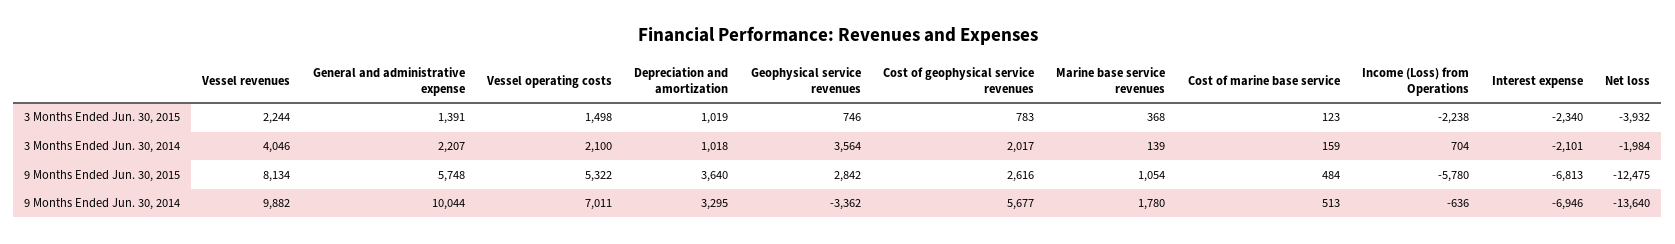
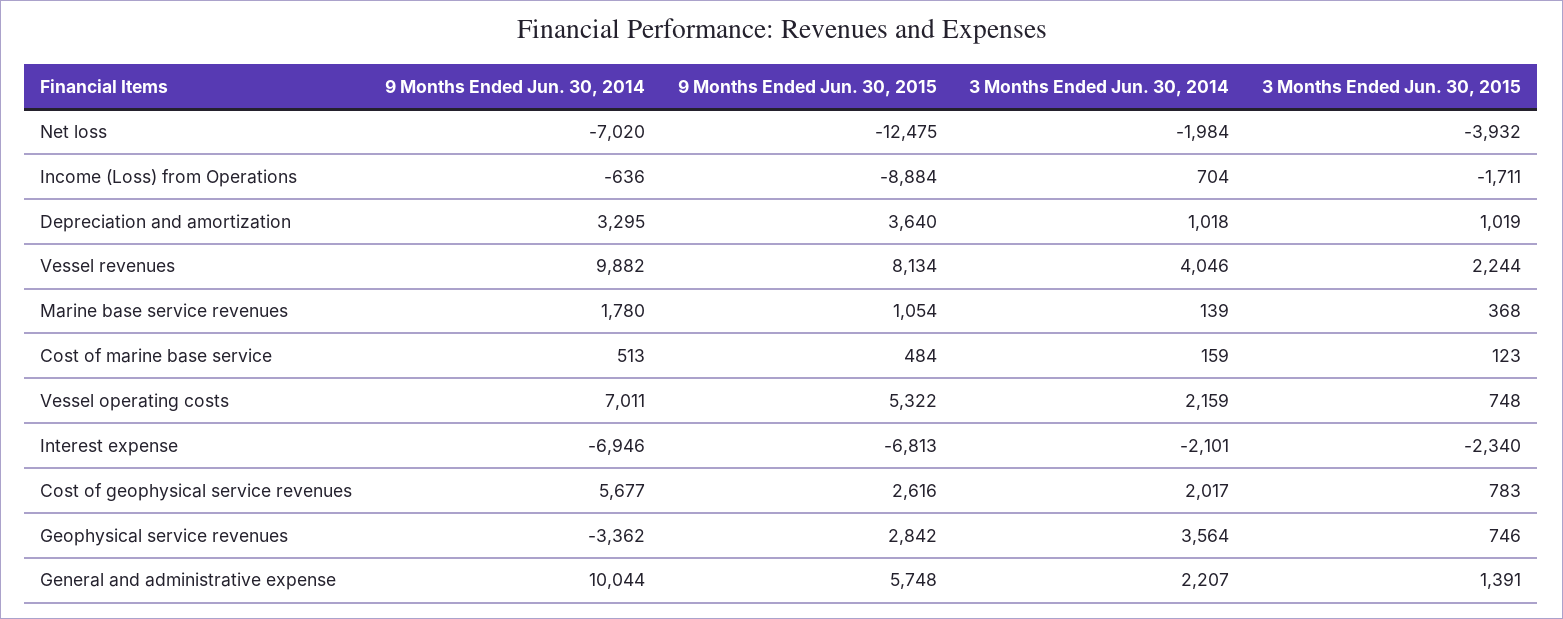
  {
    "Vessel revenues": {
      "3 Months Ended Jun. 30, 2015": 2244,
      "3 Months Ended Jun. 30, 2014": 4046,
      "9 Months Ended Jun. 30, 2015": 8134,
      "9 Months Ended Jun. 30, 2014": 9882
    },
    "General and administrative expense": {
      "3 Months Ended Jun. 30, 2015": 1391,
      "3 Months Ended Jun. 30, 2014": 2207,
      "9 Months Ended Jun. 30, 2015": 5748,
      "9 Months Ended Jun. 30, 2014": 10044
    },
    "Vessel operating costs": {
-     "3 Months Ended Jun. 30, 2015": 1498,
+     "3 Months Ended Jun. 30, 2015": 748,
-     "3 Months Ended Jun. 30, 2014": 2100,
+     "3 Months Ended Jun. 30, 2014": 2159,
      "9 Months Ended Jun. 30, 2015": 5322,
      "9 Months Ended Jun. 30, 2014": 7011
    },
    "Depreciation and amortization": {
      "3 Months Ended Jun. 30, 2015": 1019,
      "3 Months Ended Jun. 30, 2014": 1018,
      "9 Months Ended Jun. 30, 2015": 3640,
      "9 Months Ended Jun. 30, 2014": 3295
    },
    "Geophysical service revenues": {
      "3 Months Ended Jun. 30, 2015": 746,
      "3 Months Ended Jun. 30, 2014": 3564,
      "9 Months Ended Jun. 30, 2015": 2842,
      "9 Months Ended Jun. 30, 2014": -3362
    },
    "Cost of geophysical service revenues": {
      "3 Months Ended Jun. 30, 2015": 783,
      "3 Months Ended Jun. 30, 2014": 2017,
      "9 Months Ended Jun. 30, 2015": 2616,
      "9 Months Ended Jun. 30, 2014": 5677
    },
    "Marine base service revenues": {
      "3 Months Ended Jun. 30, 2015": 368,
      "3 Months Ended Jun. 30, 2014": 139,
      "9 Months Ended Jun. 30, 2015": 1054,
      "9 Months Ended Jun. 30, 2014": 1780
    },
    "Cost of marine base service": {
      "3 Months Ended Jun. 30, 2015": 123,
      "3 Months Ended Jun. 30, 2014": 159,
      "9 Months Ended Jun. 30, 2015": 484,
      "9 Months Ended Jun. 30, 2014": 513
    },
    "Income (Loss) from Operations": {
-     "3 Months Ended Jun. 30, 2015": -2238,
+     "3 Months Ended Jun. 30, 2015": -1711,
      "3 Months Ended Jun. 30, 2014": 704,
-     "9 Months Ended Jun. 30, 2015": -5780,
+     "9 Months Ended Jun. 30, 2015": -8884,
      "9 Months Ended Jun. 30, 2014": -636
    },
    "Interest expense": {
      "3 Months Ended Jun. 30, 2015": -2340,
      "3 Months Ended Jun. 30, 2014": -2101,
      "9 Months Ended Jun. 30, 2015": -6813,
      "9 Months Ended Jun. 30, 2014": -6946
    },
    "Net loss": {
      "3 Months Ended Jun. 30, 2015": -3932,
      "3 Months Ended Jun. 30, 2014": -1984,
      "9 Months Ended Jun. 30, 2015": -12475,
-     "9 Months Ended Jun. 30, 2014": -13640
+     "9 Months Ended Jun. 30, 2014": -7020
    }
  }

